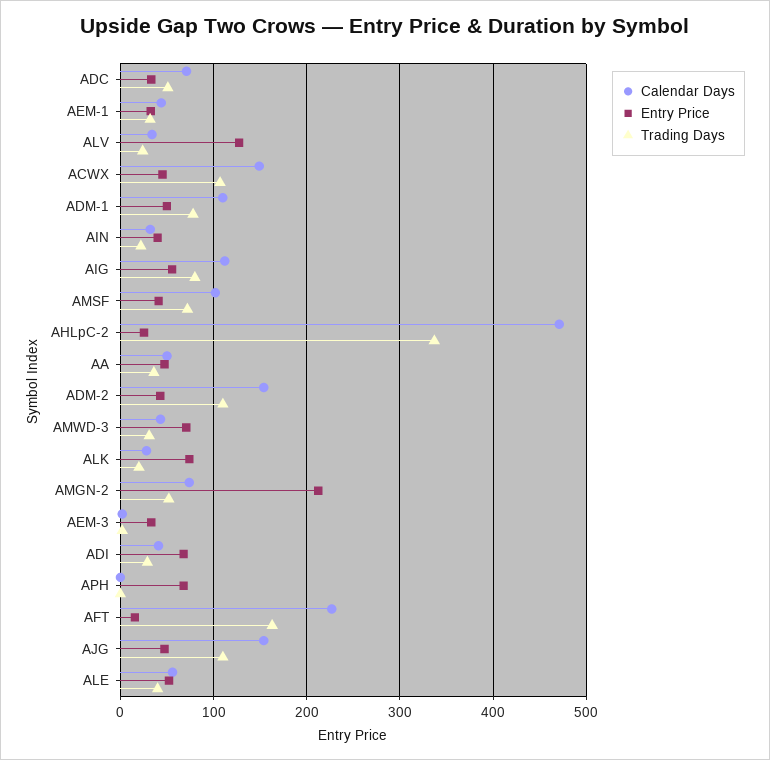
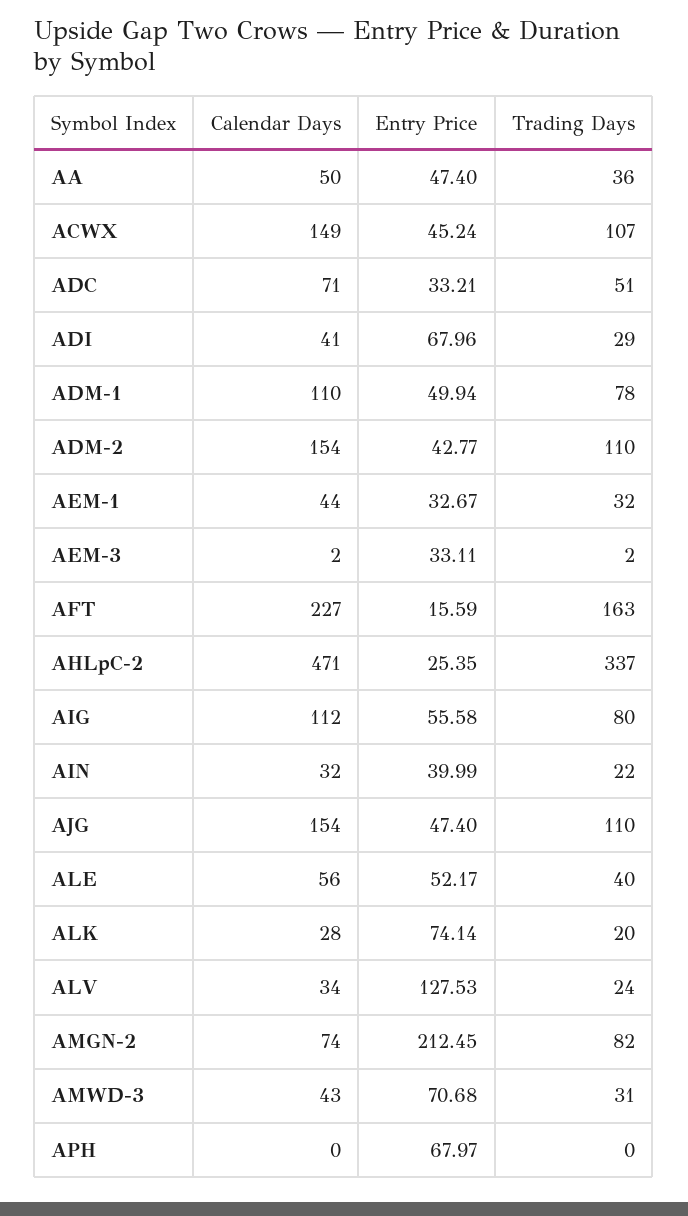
  {
    "Calendar Days": {
      "ADC": 71,
      "AEM-1": 44,
      "ALV": 34,
      "ACWX": 149,
      "ADM-1": 110,
      "AIN": 32,
      "AIG": 112,
-     "AMSF": 100,
      "AHLpC-2": 471,
      "AA": 50,
      "ADM-2": 154,
      "AMWD-3": 43,
      "ALK": 28,
      "AMGN-2": 74,
      "AEM-3": 2,
      "ADI": 41,
      "APH": 0,
      "AFT": 227,
      "AJG": 154,
      "ALE": 56
    },
    "Entry Price": {
      "ADC": 33.21,
      "AEM-1": 32.67,
      "ALV": 127.53,
      "ACWX": 45.24,
      "ADM-1": 49.94,
      "AIN": 39.99,
      "AIG": 55.58,
-     "AMSF": 40,
      "AHLpC-2": 25.35,
      "AA": 47.4,
      "ADM-2": 42.77,
      "AMWD-3": 70.68,
      "ALK": 74.14,
      "AMGN-2": 212.45,
      "AEM-3": 33.11,
      "ADI": 67.96,
      "APH": 67.97,
      "AFT": 15.59,
      "AJG": 47.4,
      "ALE": 52.17
    },
    "Trading Days": {
      "ADC": 51,
      "AEM-1": 32,
      "ALV": 24,
      "ACWX": 107,
      "ADM-1": 78,
      "AIN": 22,
      "AIG": 80,
-     "AMSF": 70,
      "AHLpC-2": 337,
      "AA": 36,
      "ADM-2": 110,
      "AMWD-3": 31,
      "ALK": 20,
-     "AMGN-2": 50,
+     "AMGN-2": 82,
      "AEM-3": 2,
      "ADI": 29,
      "APH": 0,
      "AFT": 163,
      "AJG": 110,
      "ALE": 40
    }
  }

